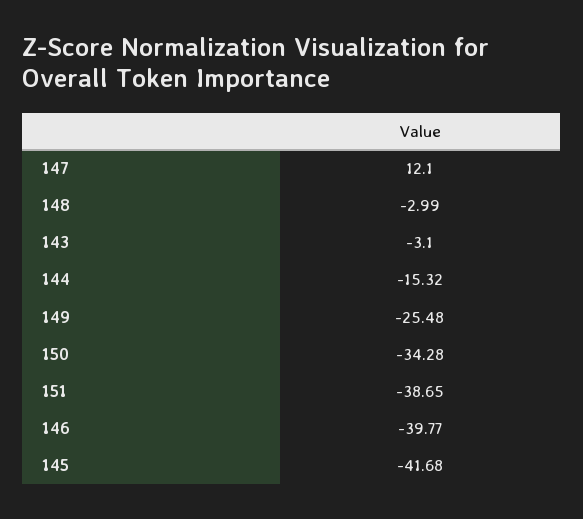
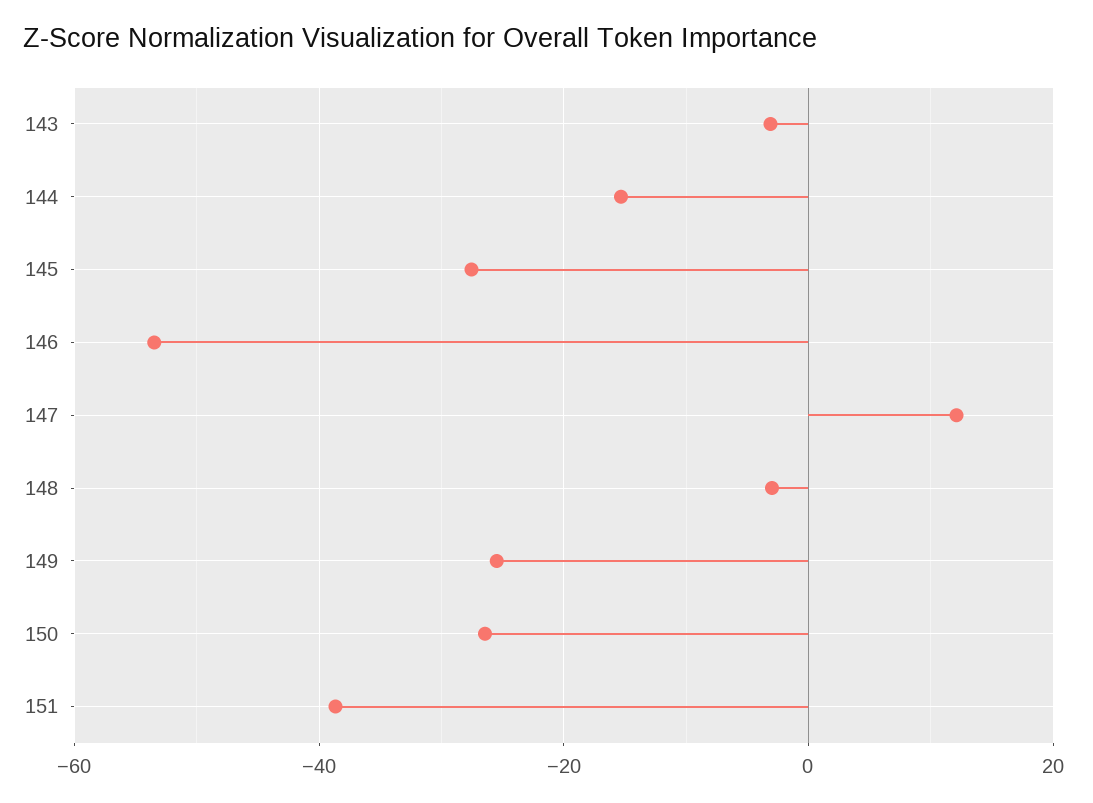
  {
    "147": 12.1,
    "148": -2.99,
    "143": -3.1,
    "144": -15.32,
    "149": -25.48,
-   "150": -34.28,
+   "150": -26,
    "151": -38.65,
-   "146": -39.77,
+   "146": -54,
-   "145": -41.68
+   "145": -28
  }

